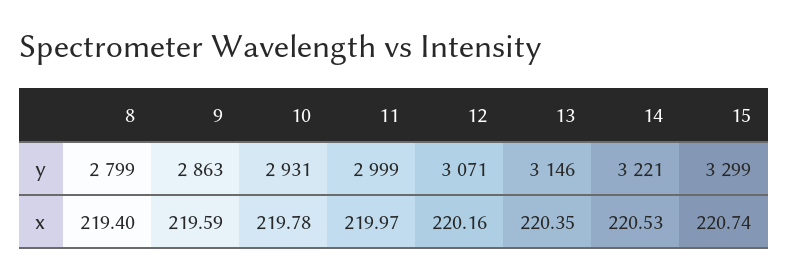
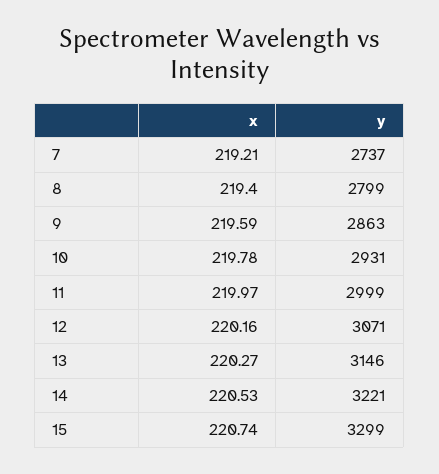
  {
    "8": {
      "y": 2799,
      "x": 219.4
    },
    "9": {
      "y": 2863,
      "x": 219.59
    },
    "10": {
      "y": 2931,
      "x": 219.78
    },
    "11": {
      "y": 2999,
      "x": 219.97
    },
    "12": {
      "y": 3071,
      "x": 220.16
    },
    "13": {
      "y": 3146,
-     "x": 220.35
+     "x": 220.27
    },
    "14": {
      "y": 3221,
      "x": 220.53
    },
    "15": {
      "y": 3299,
      "x": 220.74
-   }
+   },
+   "7": {
+     "x": 219.21,
+     "y": 2737
+   }
  }

